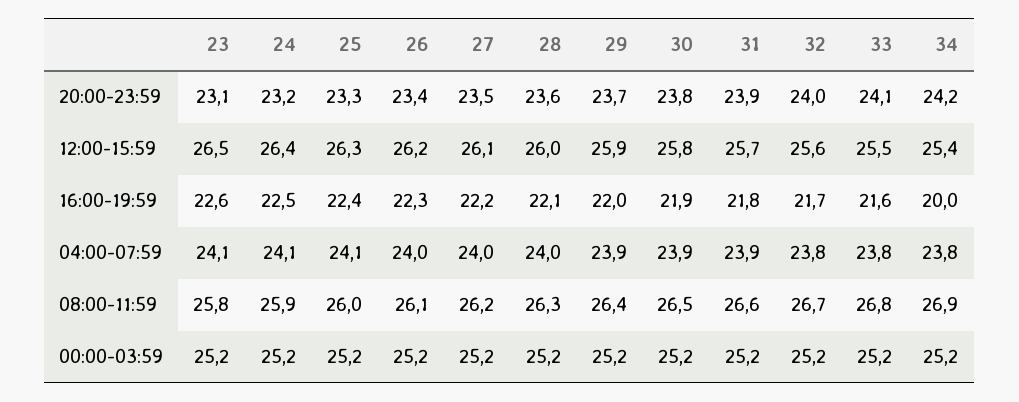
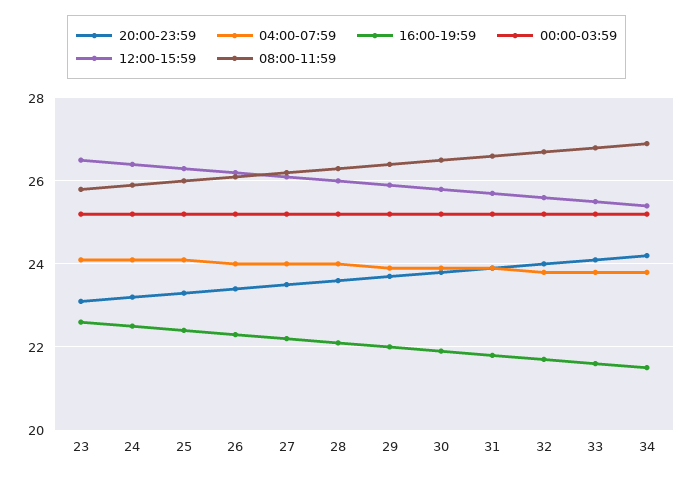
  {
    "20:00-23:59": {
      "23": 23.1,
      "24": 23.2,
      "25": 23.3,
      "26": 23.4,
      "27": 23.5,
      "28": 23.6,
      "29": 23.7,
      "30": 23.8,
      "31": 23.9,
      "32": 24,
      "33": 24.1,
      "34": 24.2
    },
    "12:00-15:59": {
      "23": 26.5,
      "24": 26.4,
      "25": 26.3,
      "26": 26.2,
      "27": 26.1,
      "28": 26,
      "29": 25.9,
      "30": 25.8,
      "31": 25.7,
      "32": 25.6,
      "33": 25.5,
      "34": 25.4
    },
    "16:00-19:59": {
      "23": 22.6,
      "24": 22.5,
      "25": 22.4,
      "26": 22.3,
      "27": 22.2,
      "28": 22.1,
      "29": 22,
      "30": 21.9,
      "31": 21.8,
      "32": 21.7,
      "33": 21.6,
-     "34": 20
+     "34": 21.5
    },
    "04:00-07:59": {
      "23": 24.1,
      "24": 24.1,
      "25": 24.1,
      "26": 24,
      "27": 24,
      "28": 24,
      "29": 23.9,
      "30": 23.9,
      "31": 23.9,
      "32": 23.8,
      "33": 23.8,
      "34": 23.8
    },
    "08:00-11:59": {
      "23": 25.8,
      "24": 25.9,
      "25": 26,
      "26": 26.1,
      "27": 26.2,
      "28": 26.3,
      "29": 26.4,
      "30": 26.5,
      "31": 26.6,
      "32": 26.7,
      "33": 26.8,
      "34": 26.9
    },
    "00:00-03:59": {
      "23": 25.2,
      "24": 25.2,
      "25": 25.2,
      "26": 25.2,
      "27": 25.2,
      "28": 25.2,
      "29": 25.2,
      "30": 25.2,
      "31": 25.2,
      "32": 25.2,
      "33": 25.2,
      "34": 25.2
    }
  }

